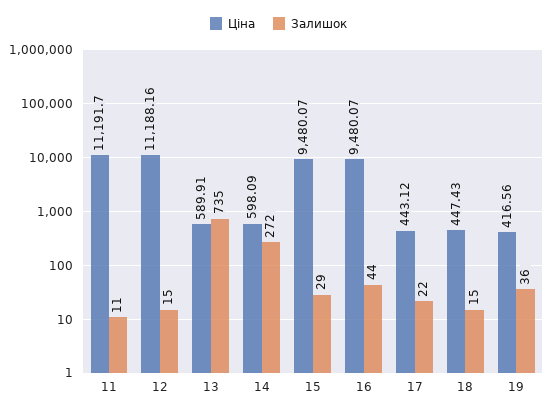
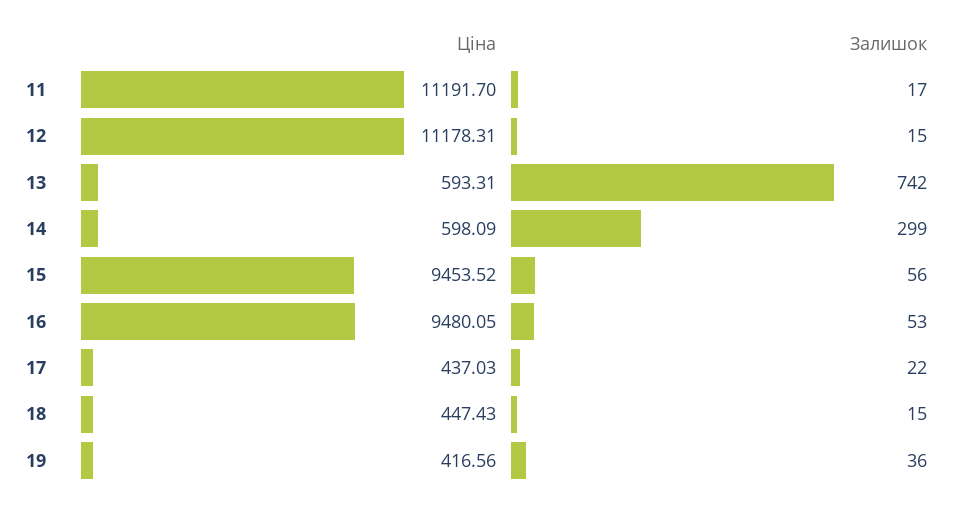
  {
    "Ціна": {
      "11": 11191.7,
-     "12": 11188.16,
+     "12": 11178.31,
-     "13": 589.91,
+     "13": 593.31,
      "14": 598.09,
-     "15": 9480.07,
+     "15": 9453.52,
-     "16": 9480.07,
+     "16": 9480.05,
-     "17": 443.12,
+     "17": 437.03,
      "18": 447.43,
      "19": 416.56
    },
    "Залишок": {
-     "11": 11,
+     "11": 17,
      "12": 15,
-     "13": 735,
+     "13": 742,
-     "14": 272,
+     "14": 299,
-     "15": 29,
+     "15": 56,
-     "16": 44,
+     "16": 53,
      "17": 22,
      "18": 15,
      "19": 36
    }
  }

